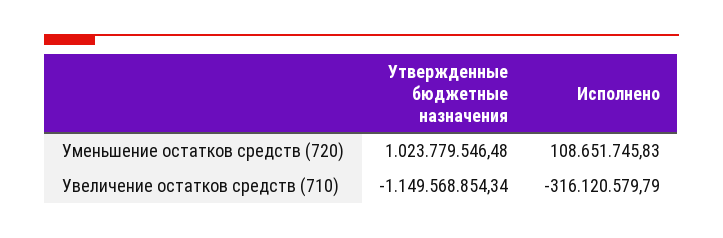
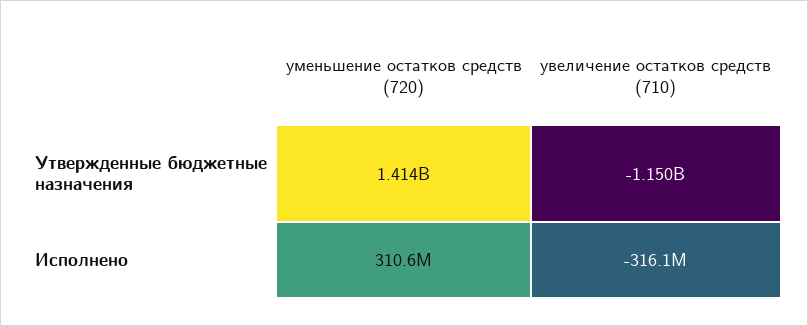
  {
    "Утвержденные бюджетные назначения": {
-     "Уменьшение остатков средств (720)": 1023779546.48,
+     "Уменьшение остатков средств (720)": 1414000000,
      "Увеличение остатков средств (710)": -1149568854.34
    },
    "Исполнено": {
-     "Уменьшение остатков средств (720)": 108651745.83,
+     "Уменьшение остатков средств (720)": 310600000,
      "Увеличение остатков средств (710)": -316120579.79
    }
  }

